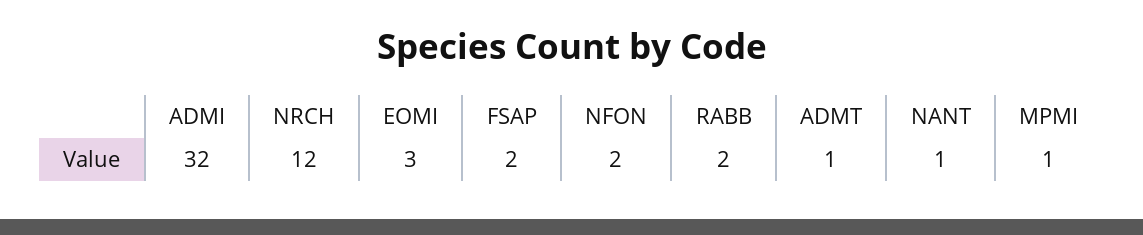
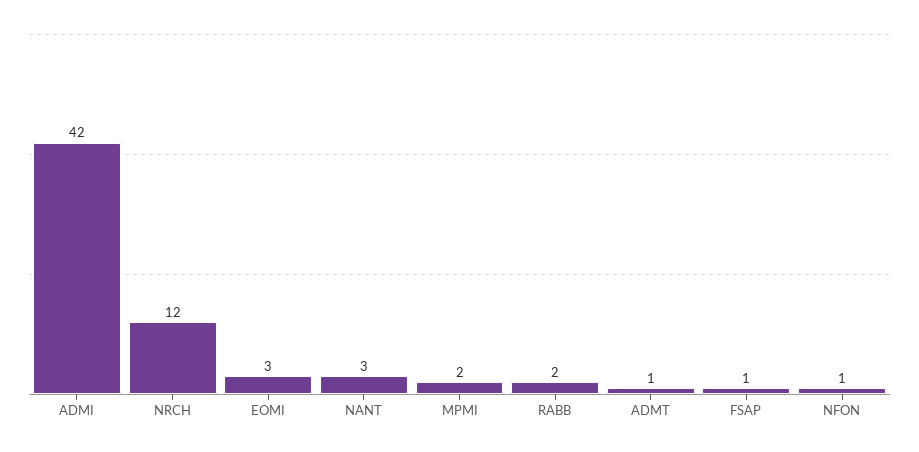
  {
-   "ADMI": 32,
+   "ADMI": 42,
    "NRCH": 12,
    "EOMI": 3,
-   "FSAP": 2,
+   "FSAP": 1,
-   "NFON": 2,
+   "NFON": 1,
    "RABB": 2,
    "ADMT": 1,
-   "NANT": 1,
+   "NANT": 3,
-   "MPMI": 1
+   "MPMI": 2
  }

